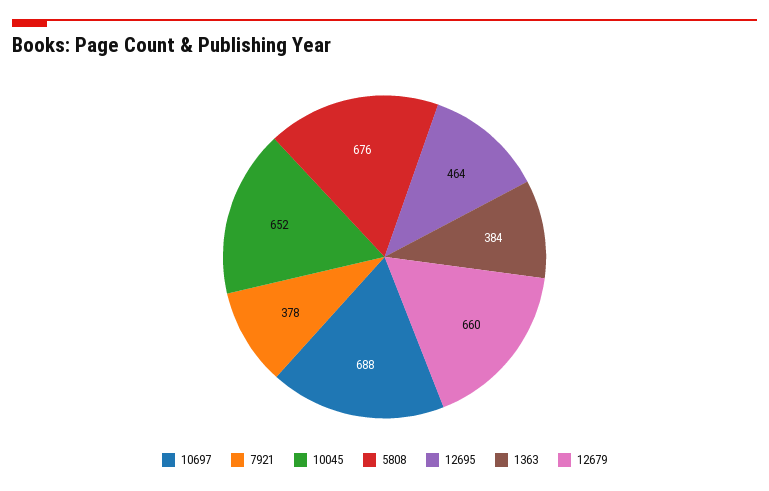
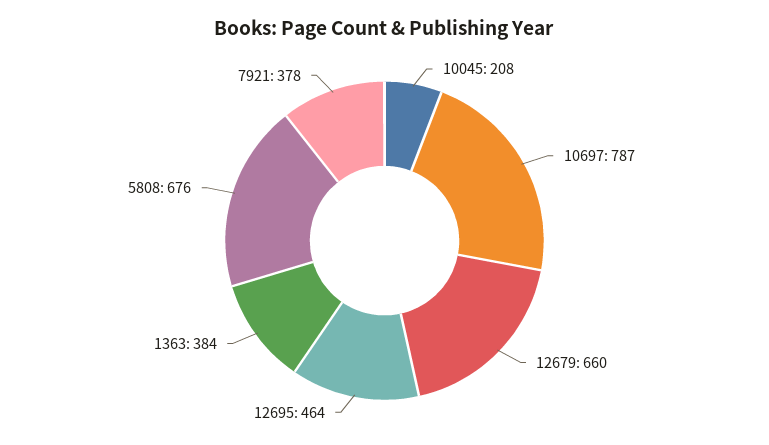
  {
-   "10697": 688,
+   "10697": 787,
    "7921": 378,
-   "10045": 652,
+   "10045": 208,
    "5808": 676,
    "12695": 464,
    "1363": 384,
    "12679": 660
  }

